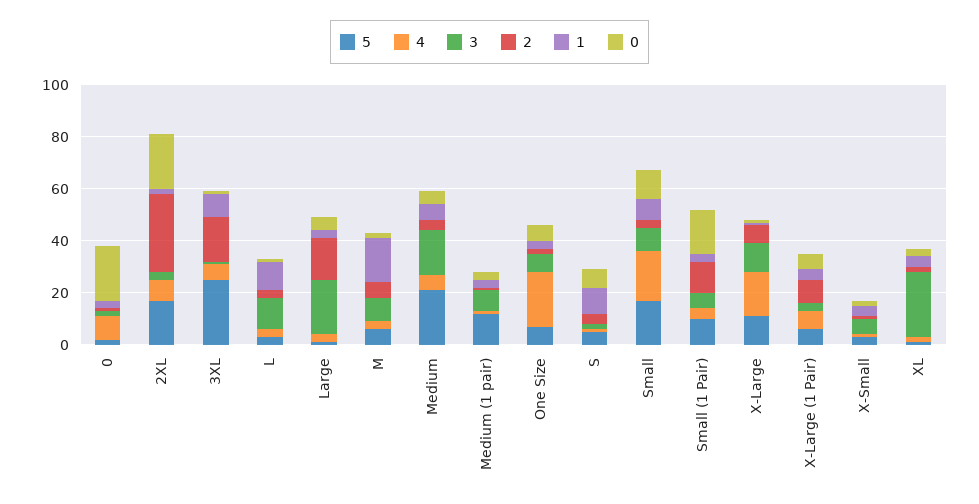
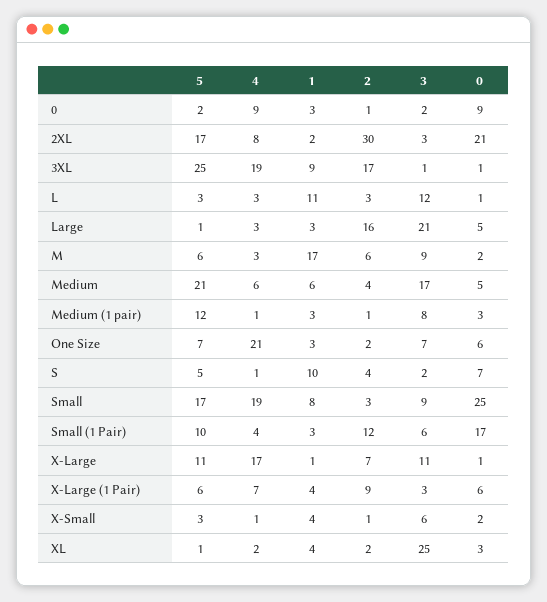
  {
    "5": {
      "0": 2,
      "2XL": 17,
      "3XL": 25,
      "L": 3,
      "Large": 1,
      "M": 6,
      "Medium": 21,
      "Medium (1 pair)": 12,
      "One Size": 7,
      "S": 5,
      "Small": 17,
      "Small (1 Pair)": 10,
      "X-Large": 11,
      "X-Large (1 Pair)": 6,
      "X-Small": 3,
      "XL": 1
    },
    "4": {
      "0": 9,
      "2XL": 8,
-     "3XL": 5,
+     "3XL": 19,
      "L": 3,
      "Large": 3,
      "M": 3,
      "Medium": 6,
      "Medium (1 pair)": 1,
      "One Size": 21,
      "S": 1,
      "Small": 19,
      "Small (1 Pair)": 4,
      "X-Large": 17,
      "X-Large (1 Pair)": 7,
      "X-Small": 1,
      "XL": 2
    },
    "3": {
      "0": 2,
      "2XL": 3,
      "3XL": 1,
      "L": 12,
      "Large": 21,
      "M": 9,
      "Medium": 17,
      "Medium (1 pair)": 8,
      "One Size": 7,
      "S": 2,
      "Small": 9,
      "Small (1 Pair)": 6,
      "X-Large": 11,
      "X-Large (1 Pair)": 3,
      "X-Small": 6,
      "XL": 25
    },
    "2": {
      "0": 1,
      "2XL": 30,
      "3XL": 17,
      "L": 3,
      "Large": 16,
      "M": 6,
      "Medium": 4,
      "Medium (1 pair)": 1,
      "One Size": 2,
      "S": 4,
      "Small": 3,
      "Small (1 Pair)": 12,
      "X-Large": 7,
      "X-Large (1 Pair)": 9,
      "X-Small": 1,
      "XL": 2
    },
    "1": {
      "0": 3,
      "2XL": 2,
      "3XL": 9,
      "L": 11,
      "Large": 3,
      "M": 17,
      "Medium": 6,
      "Medium (1 pair)": 3,
      "One Size": 3,
      "S": 10,
      "Small": 8,
      "Small (1 Pair)": 3,
      "X-Large": 1,
      "X-Large (1 Pair)": 4,
      "X-Small": 4,
      "XL": 4
    },
    "0": {
-     "0": 20,
+     "0": 9,
      "2XL": 21,
      "3XL": 1,
      "L": 1,
      "Large": 5,
      "M": 2,
      "Medium": 5,
      "Medium (1 pair)": 3,
      "One Size": 6,
      "S": 7,
-     "Small": 10,
+     "Small": 25,
      "Small (1 Pair)": 17,
      "X-Large": 1,
      "X-Large (1 Pair)": 6,
      "X-Small": 2,
      "XL": 3
    }
  }

